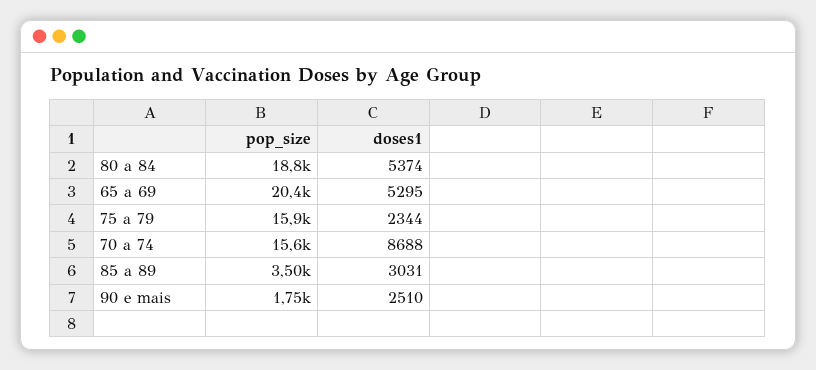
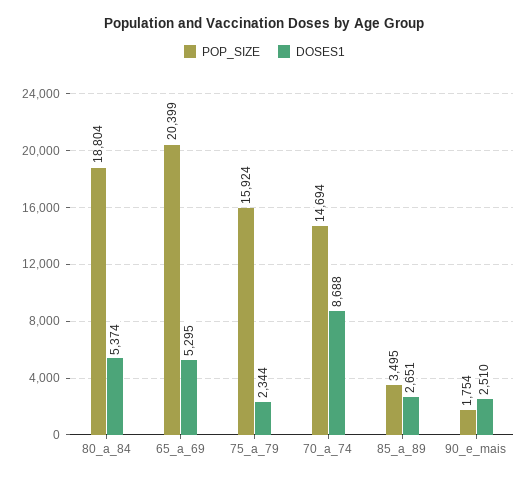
  {
    "pop_size": {
      "80 a 84": 18804,
      "65 a 69": 20399,
      "75 a 79": 15924,
-     "70 a 74": 15600,
+     "70 a 74": 14694,
      "85 a 89": 3495,
      "90 e mais": 1754
    },
    "doses1": {
      "80 a 84": 5374,
      "65 a 69": 5295,
      "75 a 79": 2344,
      "70 a 74": 8688,
-     "85 a 89": 3031,
+     "85 a 89": 2651,
      "90 e mais": 2510
    }
  }

